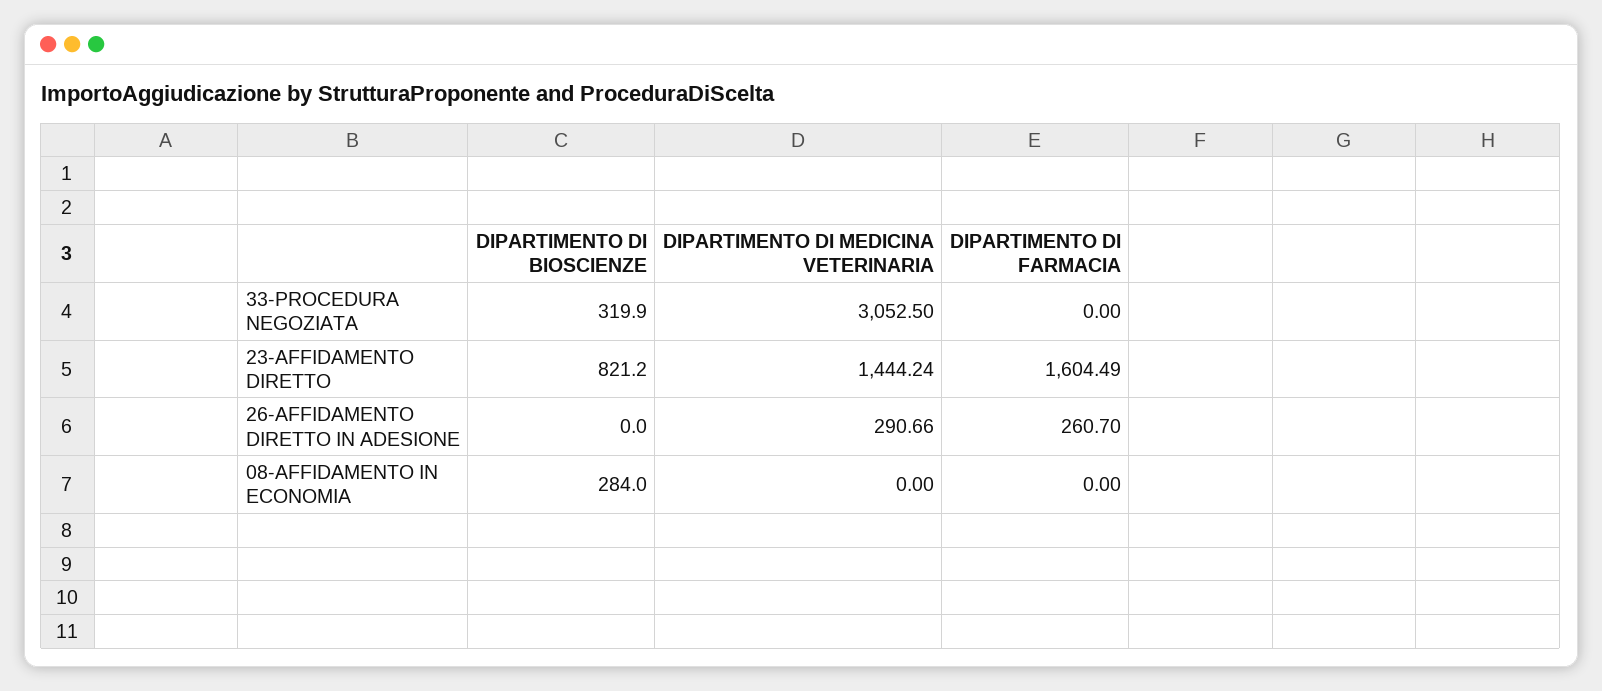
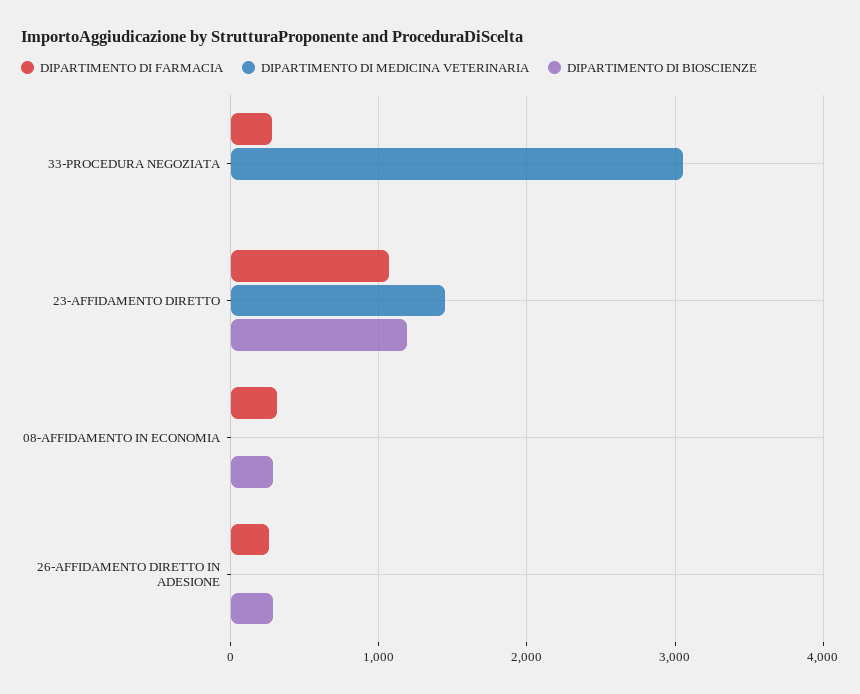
  {
    "DIPARTIMENTO DI BIOSCIENZE": {
-     "33-PROCEDURA NEGOZIATA": 319.9,
+     "33-PROCEDURA NEGOZIATA": 0,
-     "23-AFFIDAMENTO DIRETTO": 821.2,
+     "23-AFFIDAMENTO DIRETTO": 1200,
-     "26-AFFIDAMENTO DIRETTO IN ADESIONE": 0,
+     "26-AFFIDAMENTO DIRETTO IN ADESIONE": 300,
      "08-AFFIDAMENTO IN ECONOMIA": 284
    },
    "DIPARTIMENTO DI MEDICINA VETERINARIA": {
      "33-PROCEDURA NEGOZIATA": 3052.5,
      "23-AFFIDAMENTO DIRETTO": 1444.24,
-     "26-AFFIDAMENTO DIRETTO IN ADESIONE": 290.66,
+     "26-AFFIDAMENTO DIRETTO IN ADESIONE": 0,
      "08-AFFIDAMENTO IN ECONOMIA": 0
    },
    "DIPARTIMENTO DI FARMACIA": {
-     "33-PROCEDURA NEGOZIATA": 0,
+     "33-PROCEDURA NEGOZIATA": 300,
-     "23-AFFIDAMENTO DIRETTO": 1604.49,
+     "23-AFFIDAMENTO DIRETTO": 1100,
      "26-AFFIDAMENTO DIRETTO IN ADESIONE": 260.7,
-     "08-AFFIDAMENTO IN ECONOMIA": 0
+     "08-AFFIDAMENTO IN ECONOMIA": 300
    }
  }

